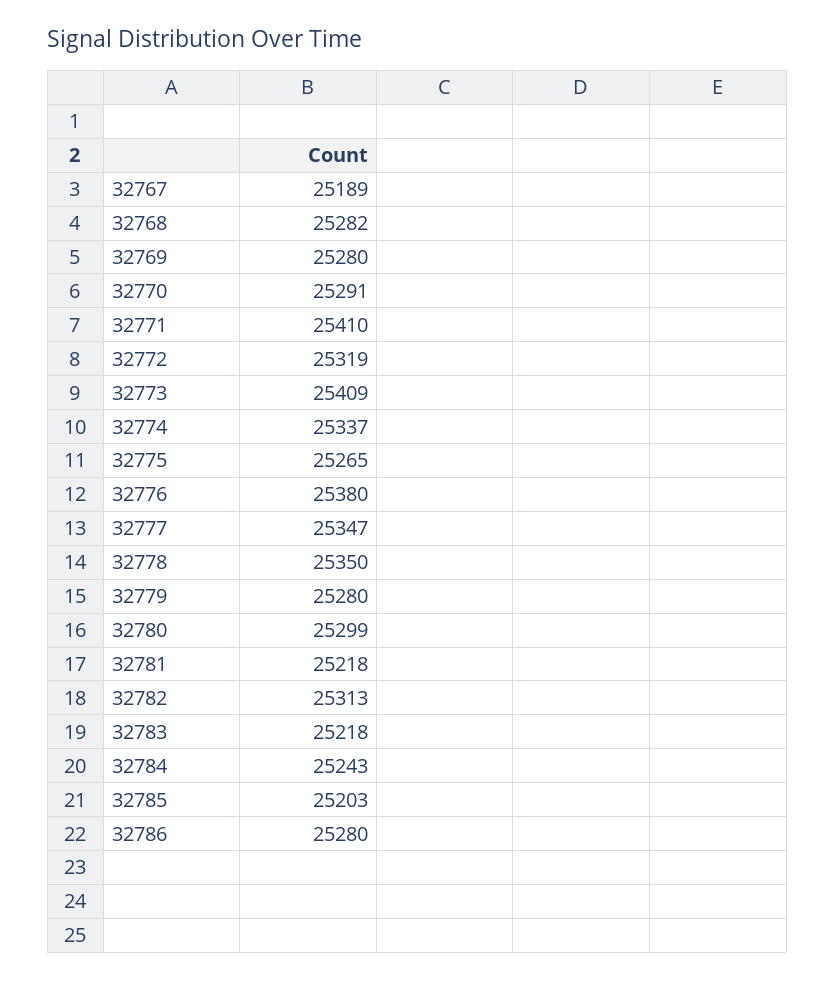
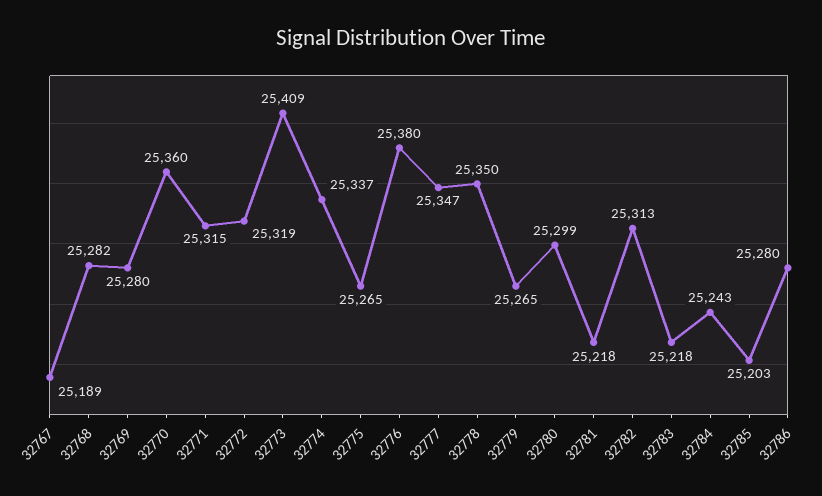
  {
    "32767": 25189,
    "32768": 25282,
    "32769": 25280,
-   "32770": 25291,
+   "32770": 25360,
-   "32771": 25410,
+   "32771": 25315,
    "32772": 25319,
    "32773": 25409,
    "32774": 25337,
    "32775": 25265,
    "32776": 25380,
    "32777": 25347,
    "32778": 25350,
-   "32779": 25280,
+   "32779": 25265,
    "32780": 25299,
    "32781": 25218,
    "32782": 25313,
    "32783": 25218,
    "32784": 25243,
    "32785": 25203,
    "32786": 25280
  }

